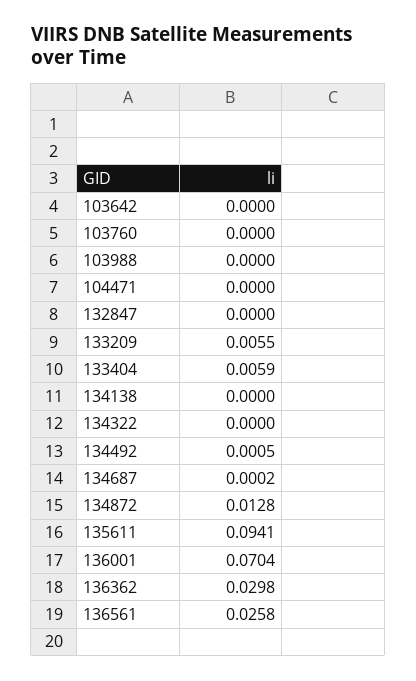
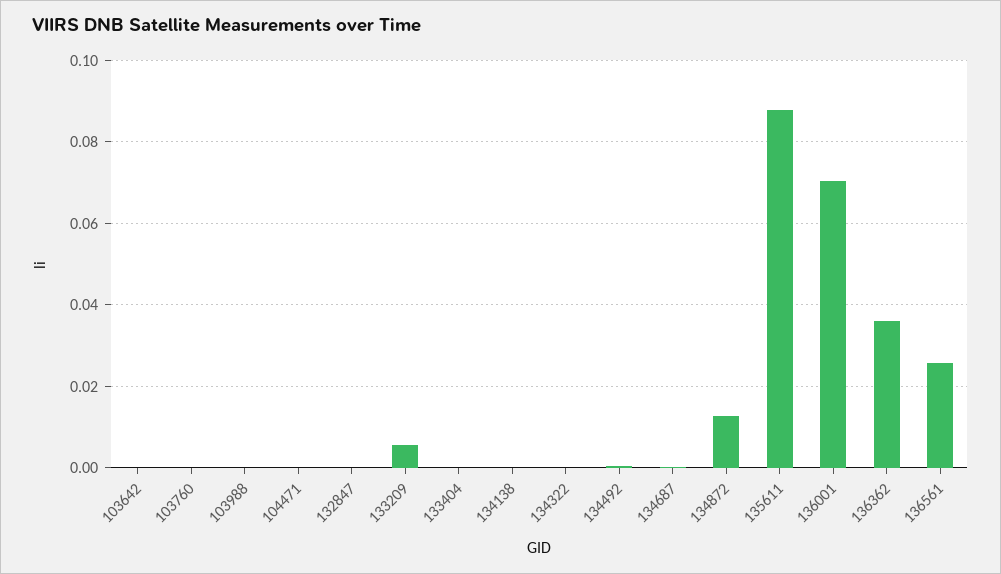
  {
    "103642": 0,
    "103760": 0,
    "103988": 0,
    "104471": 0,
    "132847": 0,
    "133209": 0.0055,
-   "133404": 0.0059,
+   "133404": 0,
    "134138": 0,
    "134322": 0,
    "134492": 0.0005,
    "134687": 0.0002,
    "134872": 0.0128,
-   "135611": 0.0941,
+   "135611": 0.088,
    "136001": 0.0704,
-   "136362": 0.0298,
+   "136362": 0.036,
    "136561": 0.0258
  }

